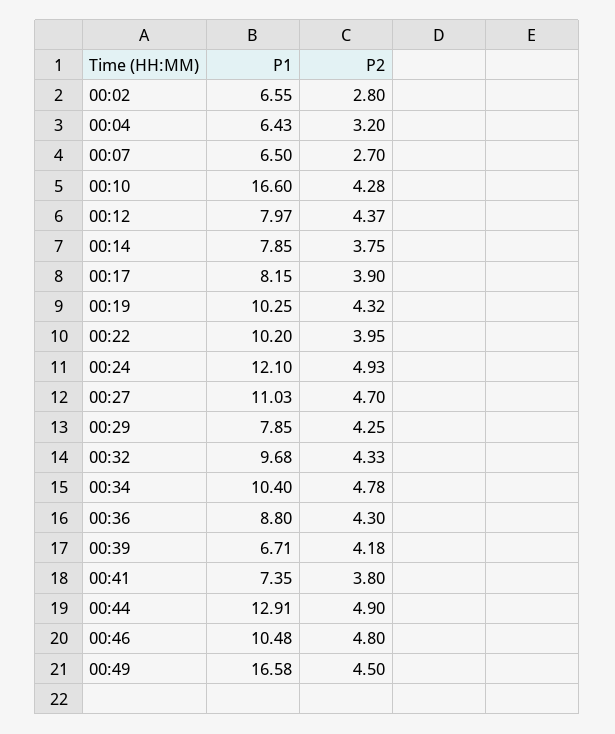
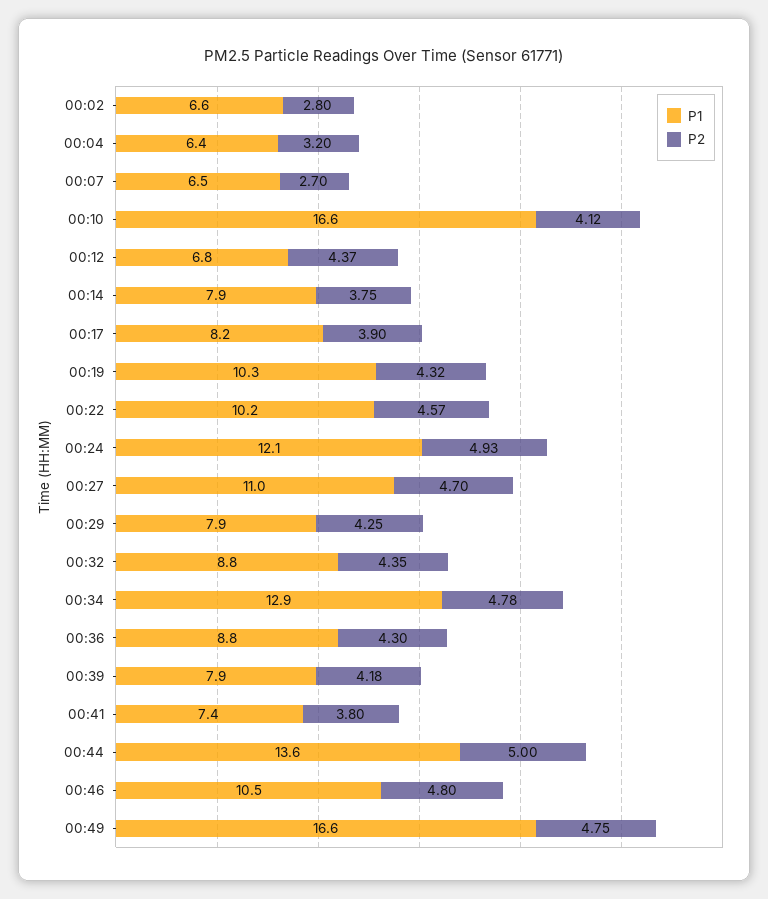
  {
    "P1": {
      "00:02": 6.55,
      "00:04": 6.43,
      "00:07": 6.5,
      "00:10": 16.6,
-     "00:12": 7.97,
+     "00:12": 6.8,
      "00:14": 7.85,
      "00:17": 8.15,
      "00:19": 10.25,
      "00:22": 10.2,
      "00:24": 12.1,
      "00:27": 11.03,
      "00:29": 7.85,
-     "00:32": 9.68,
+     "00:32": 8.8,
-     "00:34": 10.4,
+     "00:34": 12.9,
      "00:36": 8.8,
-     "00:39": 6.71,
+     "00:39": 7.9,
      "00:41": 7.35,
-     "00:44": 12.91,
+     "00:44": 13.6,
      "00:46": 10.48,
      "00:49": 16.58
    },
    "P2": {
      "00:02": 2.8,
      "00:04": 3.2,
      "00:07": 2.7,
-     "00:10": 4.28,
+     "00:10": 4.12,
      "00:12": 4.37,
      "00:14": 3.75,
      "00:17": 3.9,
      "00:19": 4.32,
-     "00:22": 3.95,
+     "00:22": 4.57,
      "00:24": 4.93,
      "00:27": 4.7,
      "00:29": 4.25,
-     "00:32": 4.33,
+     "00:32": 4.35,
      "00:34": 4.78,
      "00:36": 4.3,
      "00:39": 4.18,
      "00:41": 3.8,
-     "00:44": 4.9,
+     "00:44": 5,
      "00:46": 4.8,
-     "00:49": 4.5
+     "00:49": 4.75
    }
  }

